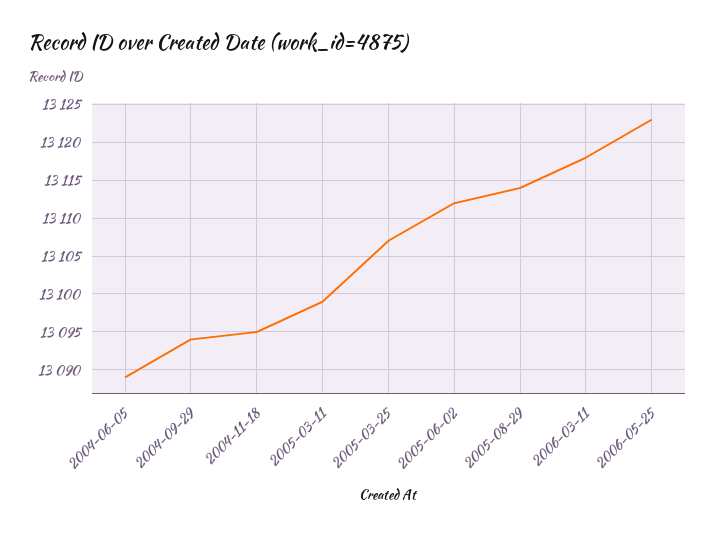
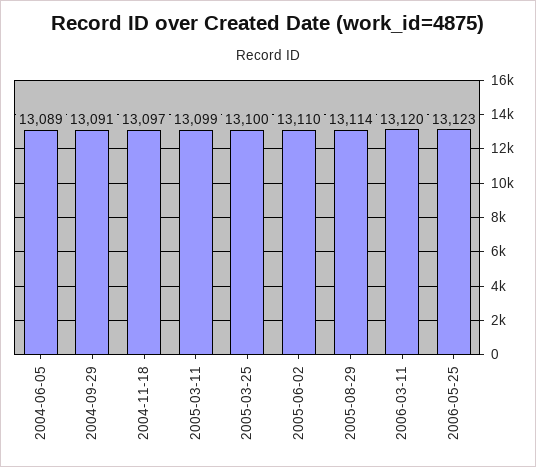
  {
    "2004-06-05": 13089,
-   "2004-09-29": 13094,
+   "2004-09-29": 13091,
-   "2004-11-18": 13095,
+   "2004-11-18": 13097,
    "2005-03-11": 13099,
-   "2005-03-25": 13107,
+   "2005-03-25": 13100,
-   "2005-06-02": 13112,
+   "2005-06-02": 13110,
    "2005-08-29": 13114,
-   "2006-03-11": 13118,
+   "2006-03-11": 13120,
    "2006-05-25": 13123
  }

